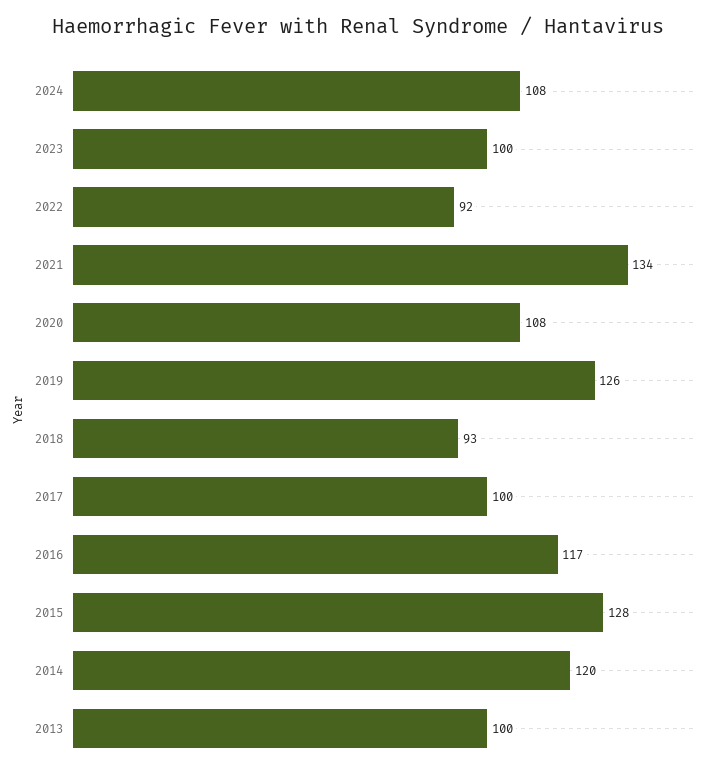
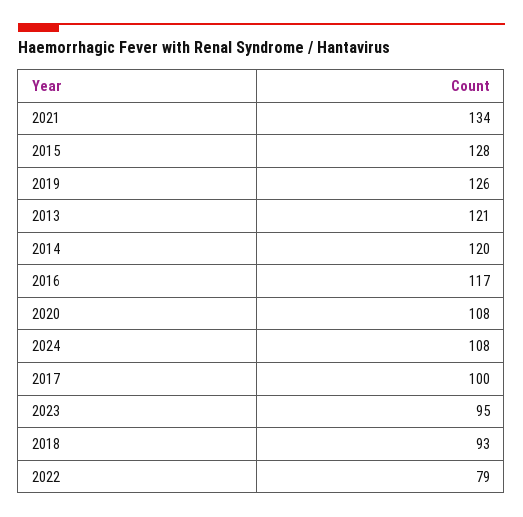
  {
    "2024": 108,
-   "2023": 100,
+   "2023": 95,
-   "2022": 92,
+   "2022": 79,
    "2021": 134,
    "2020": 108,
    "2019": 126,
    "2018": 93,
    "2017": 100,
    "2016": 117,
    "2015": 128,
    "2014": 120,
-   "2013": 100
+   "2013": 121
  }

